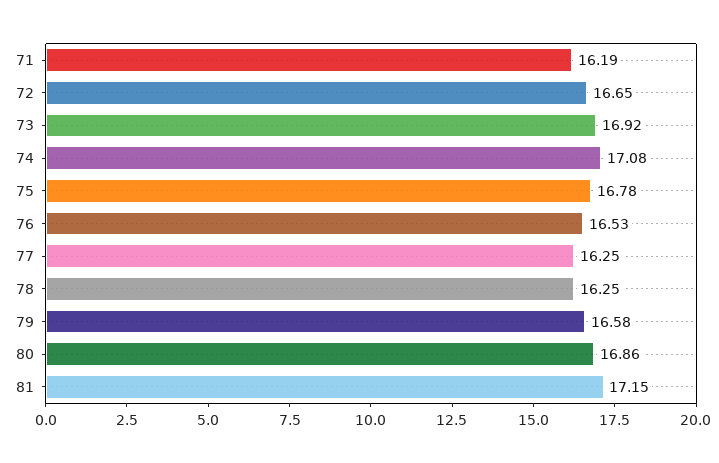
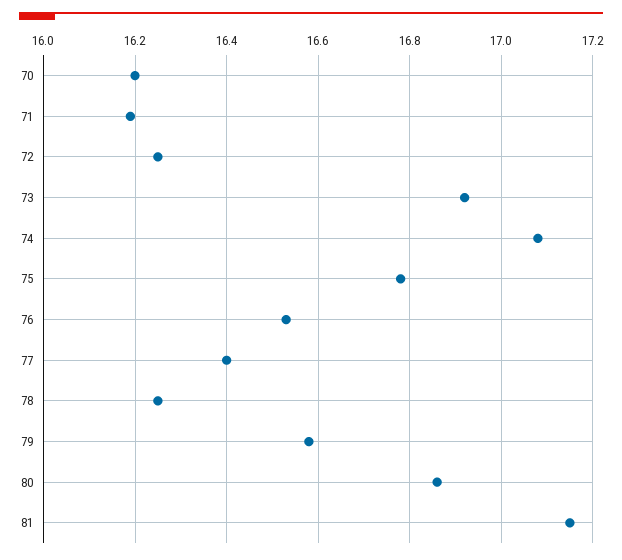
  {
    "71": 16.19,
-   "72": 16.65,
+   "72": 16.25,
    "73": 16.92,
    "74": 17.08,
    "75": 16.78,
    "76": 16.53,
-   "77": 16.25,
+   "77": 16.4,
    "78": 16.25,
    "79": 16.58,
    "80": 16.86,
-   "81": 17.15
+   "81": 17.15,
+   "70": 16.2
  }

